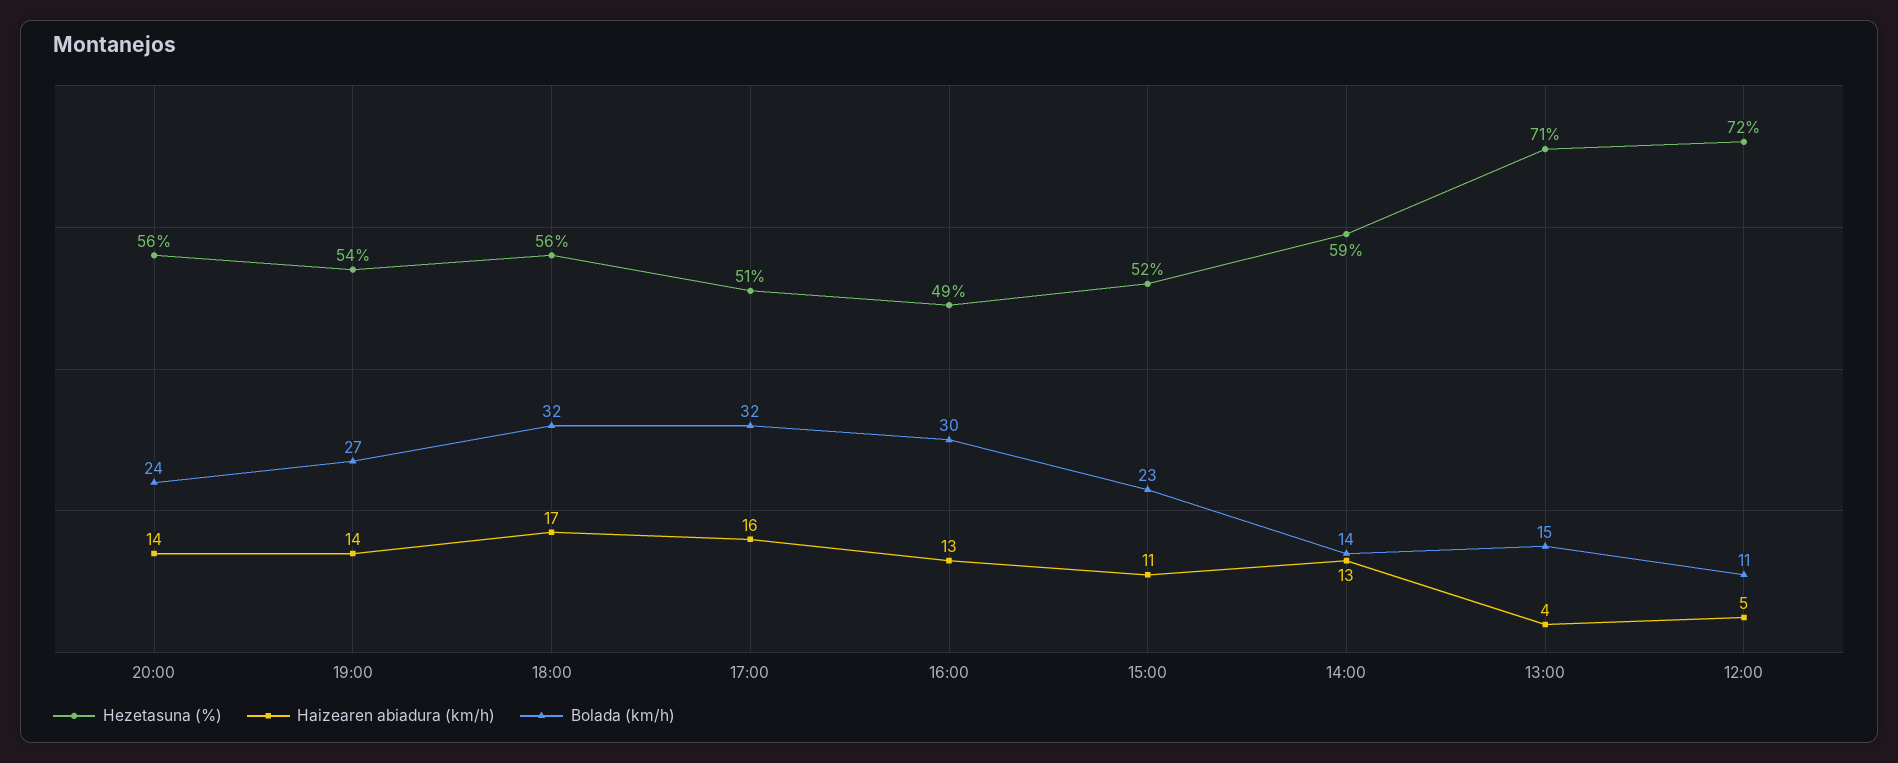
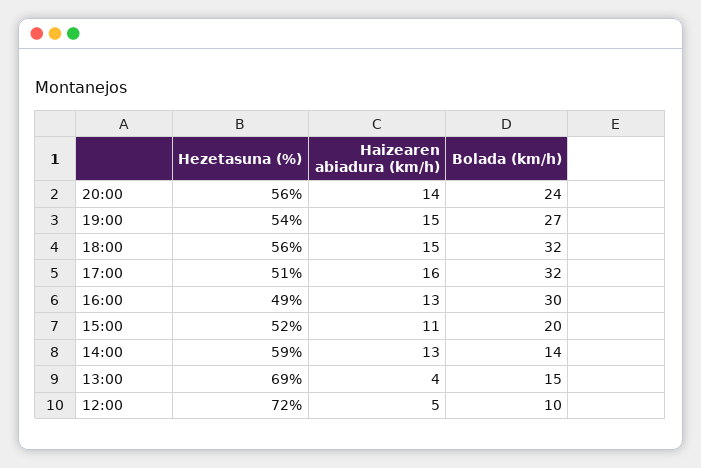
  {
    "Hezetasuna (%)": {
      "20:00": 56,
      "19:00": 54,
      "18:00": 56,
      "17:00": 51,
      "16:00": 49,
      "15:00": 52,
      "14:00": 59,
-     "13:00": 71,
+     "13:00": 69,
      "12:00": 72
    },
    "Haizearen abiadura (km/h)": {
      "20:00": 14,
-     "19:00": 14,
+     "19:00": 15,
-     "18:00": 17,
+     "18:00": 15,
      "17:00": 16,
      "16:00": 13,
      "15:00": 11,
      "14:00": 13,
      "13:00": 4,
      "12:00": 5
    },
    "Bolada (km/h)": {
      "20:00": 24,
      "19:00": 27,
      "18:00": 32,
      "17:00": 32,
      "16:00": 30,
-     "15:00": 23,
+     "15:00": 20,
      "14:00": 14,
      "13:00": 15,
-     "12:00": 11
+     "12:00": 10
    }
  }

